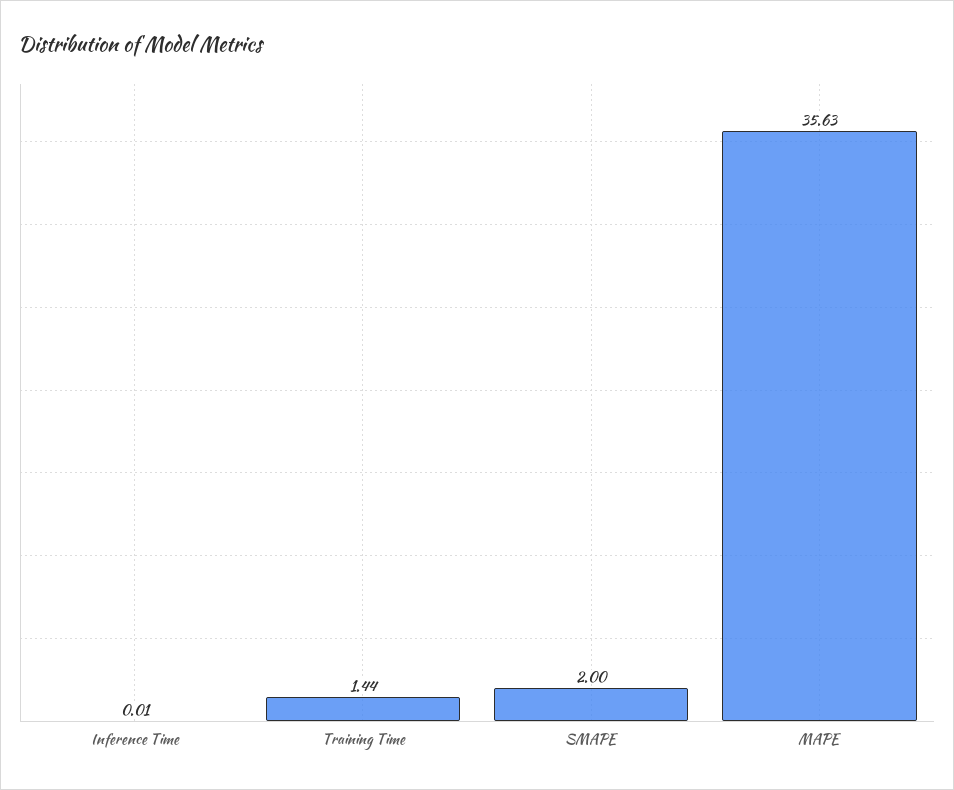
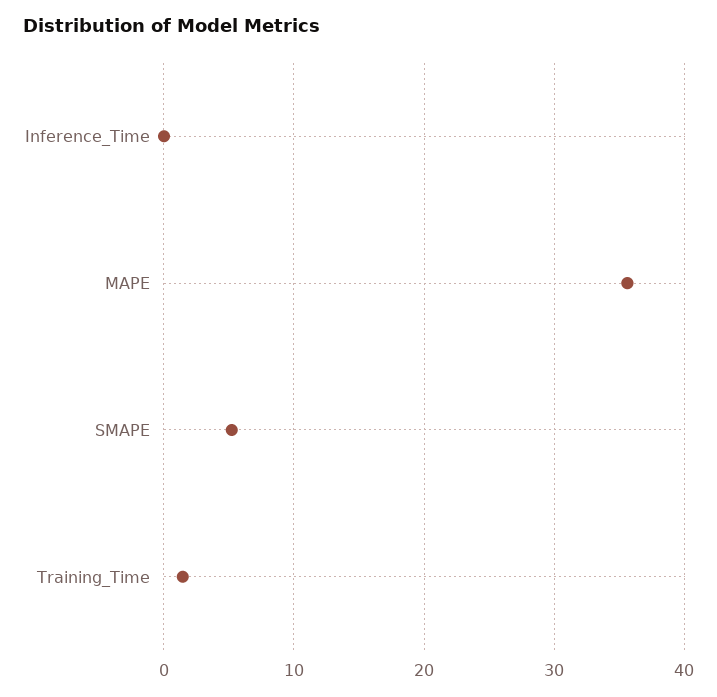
  {
    "Inference Time": 0.01,
    "Training Time": 1.44,
-   "SMAPE": 2,
+   "SMAPE": 5,
    "MAPE": 35.63
  }

